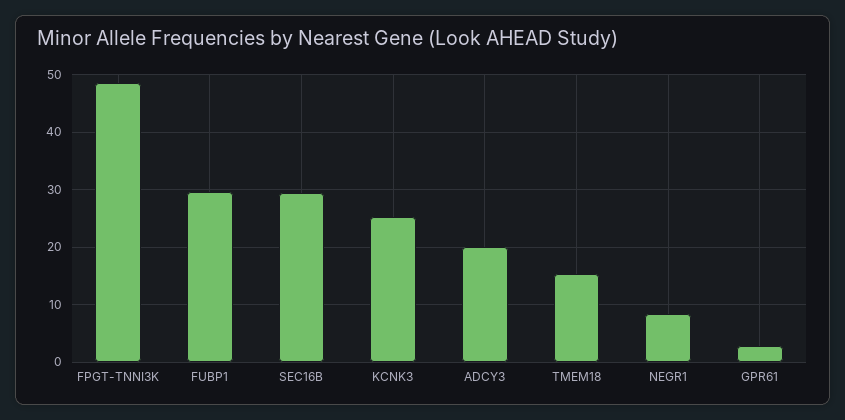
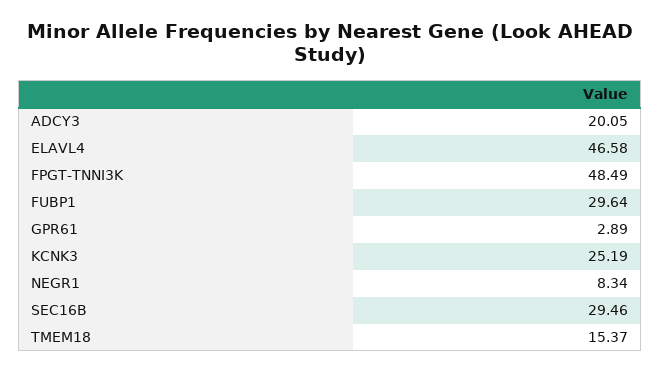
  {
    "FPGT-TNNI3K": 48.49,
    "FUBP1": 29.64,
    "SEC16B": 29.46,
    "KCNK3": 25.19,
    "ADCY3": 20.05,
    "TMEM18": 15.37,
    "NEGR1": 8.34,
-   "GPR61": 2.89
+   "GPR61": 2.89,
+   "ELAVL4": 46.58
  }

